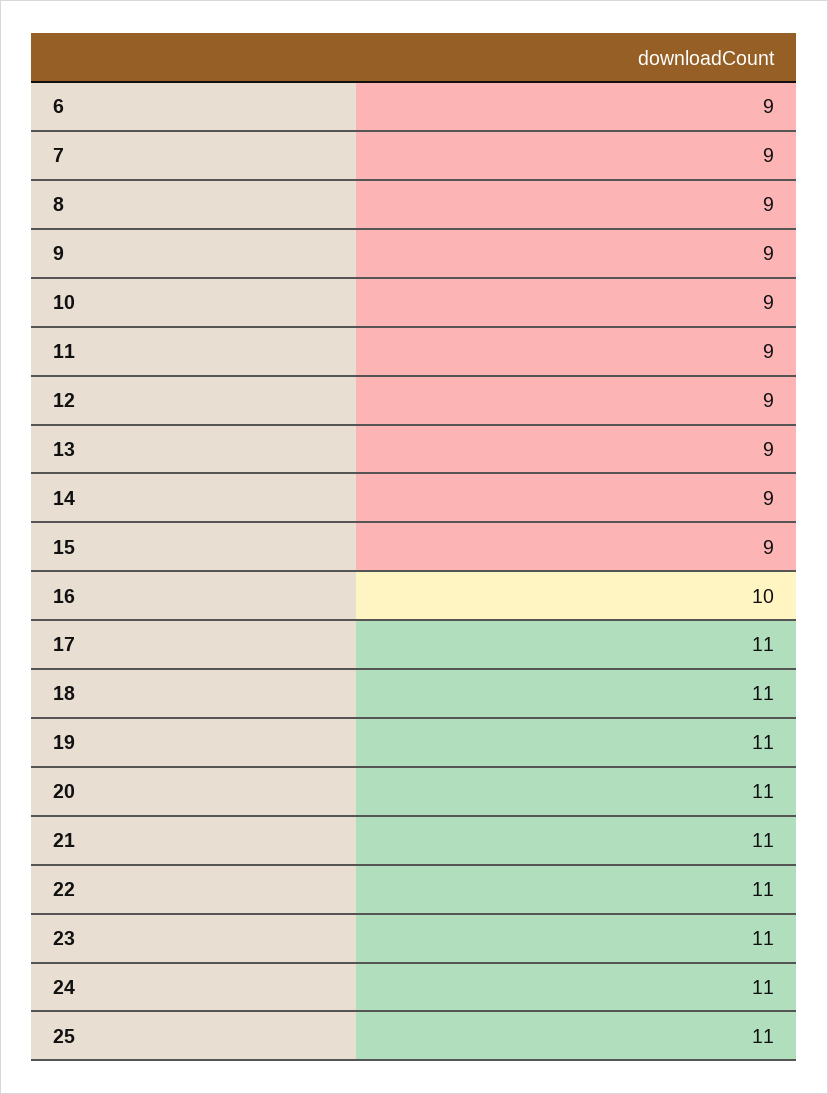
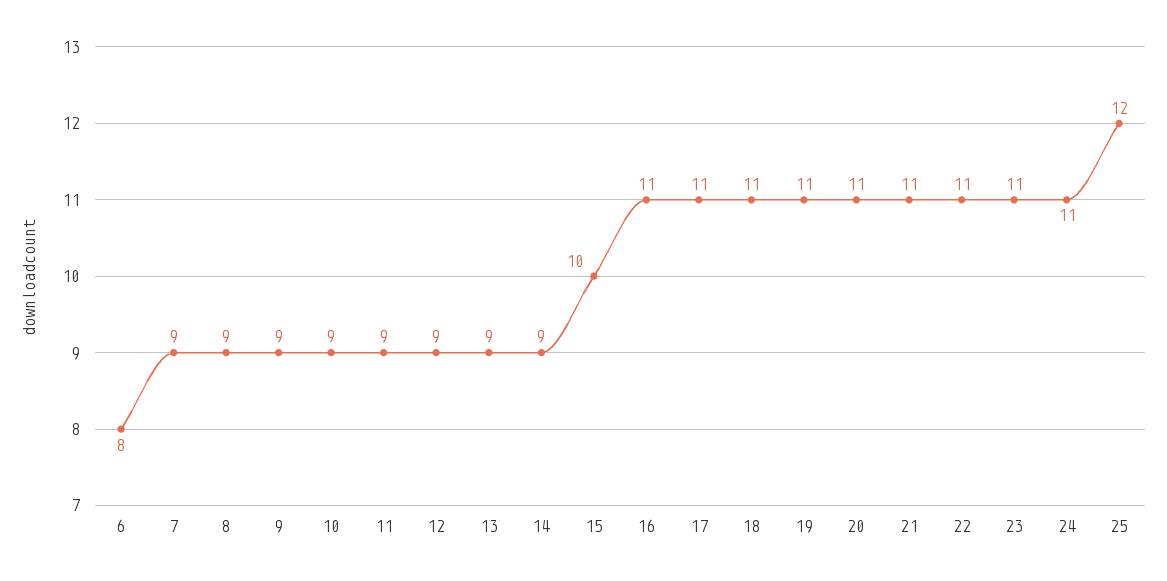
  {
-   "6": 9,
+   "6": 8,
    "7": 9,
    "8": 9,
    "9": 9,
    "10": 9,
    "11": 9,
    "12": 9,
    "13": 9,
    "14": 9,
-   "15": 9,
+   "15": 10,
-   "16": 10,
+   "16": 11,
    "17": 11,
    "18": 11,
    "19": 11,
    "20": 11,
    "21": 11,
    "22": 11,
    "23": 11,
    "24": 11,
-   "25": 11
+   "25": 12
  }

